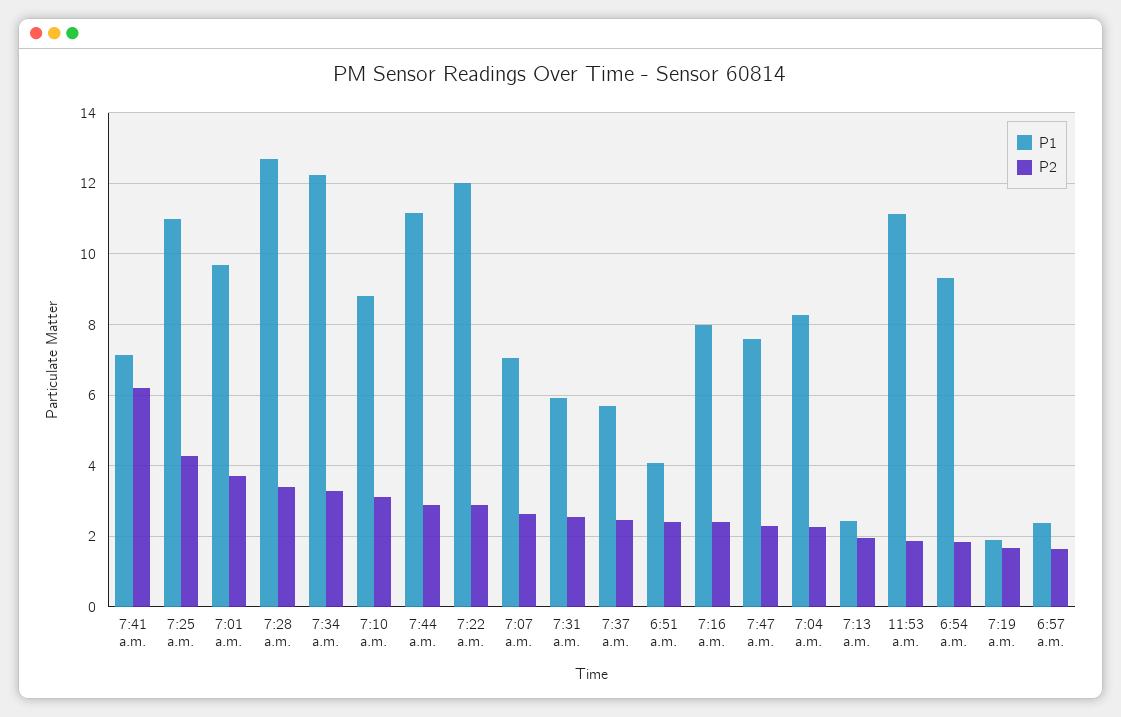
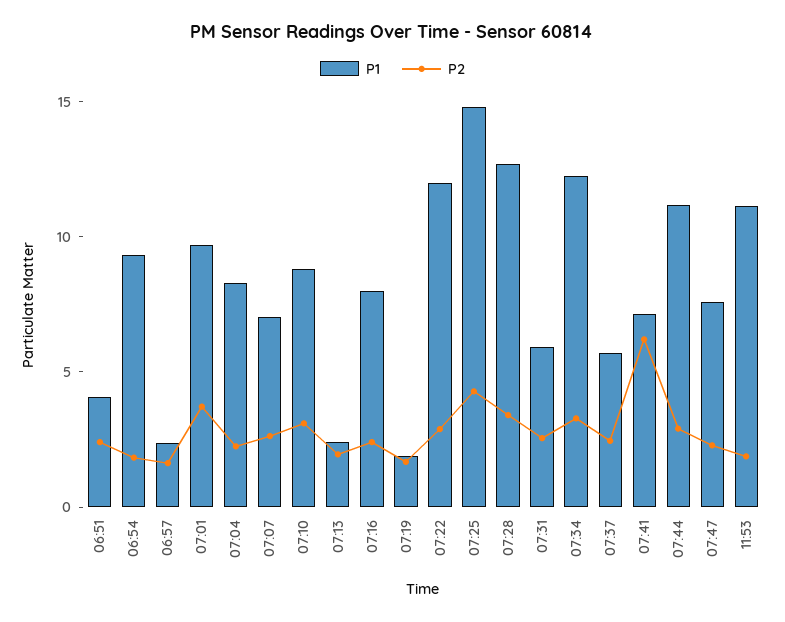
  {
    "P1": {
      "7:41 a.m.": 7.2,
-     "7:25 a.m.": 11,
+     "7:25 a.m.": 15,
      "7:01 a.m.": 9.8,
      "7:28 a.m.": 12.6,
      "7:34 a.m.": 12.2,
      "7:10 a.m.": 8.8,
      "7:44 a.m.": 11.2,
      "7:22 a.m.": 12,
      "7:07 a.m.": 7,
      "7:31 a.m.": 6,
      "7:37 a.m.": 5.8,
      "6:51 a.m.": 4,
      "7:16 a.m.": 8,
      "7:47 a.m.": 7.6,
      "7:04 a.m.": 8.2,
      "7:13 a.m.": 2.4,
      "11:53 a.m.": 11.2,
      "6:54 a.m.": 9.4,
      "7:19 a.m.": 2,
      "6:57 a.m.": 2.4
    },
    "P2": {
      "7:41 a.m.": 6.2,
      "7:25 a.m.": 4.2,
      "7:01 a.m.": 3.8,
      "7:28 a.m.": 3.4,
      "7:34 a.m.": 3.2,
      "7:10 a.m.": 3.2,
      "7:44 a.m.": 3,
      "7:22 a.m.": 2.8,
      "7:07 a.m.": 2.6,
      "7:31 a.m.": 2.6,
      "7:37 a.m.": 2.4,
      "6:51 a.m.": 2.4,
      "7:16 a.m.": 2.4,
      "7:47 a.m.": 2.2,
      "7:04 a.m.": 2.2,
      "7:13 a.m.": 2,
      "11:53 a.m.": 1.8,
      "6:54 a.m.": 1.8,
      "7:19 a.m.": 1.6,
      "6:57 a.m.": 1.6
    }
  }

